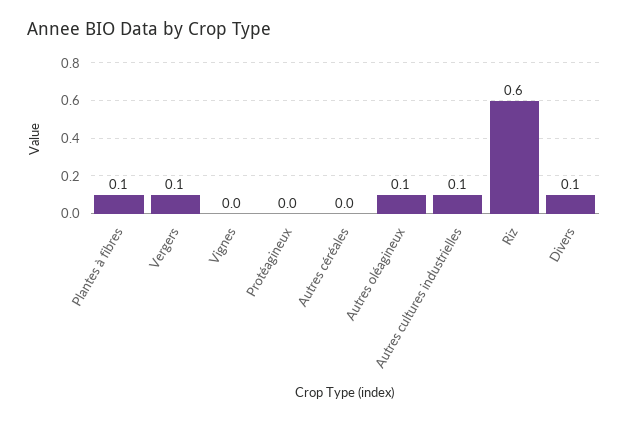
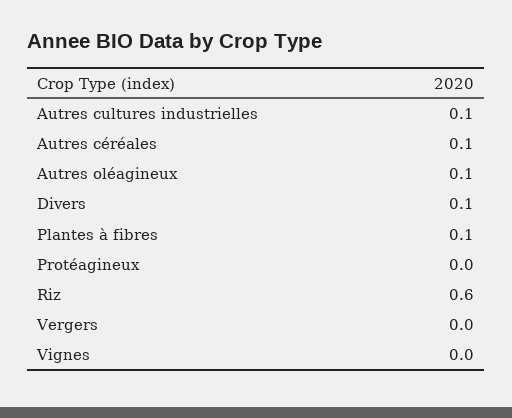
  {
    "Plantes à fibres": 0.1,
-   "Vergers": 0.1,
+   "Vergers": 0,
    "Vignes": 0,
    "Protéagineux": 0,
-   "Autres céréales": 0,
+   "Autres céréales": 0.1,
    "Autres oléagineux": 0.1,
    "Autres cultures industrielles": 0.1,
    "Riz": 0.6,
    "Divers": 0.1
  }

